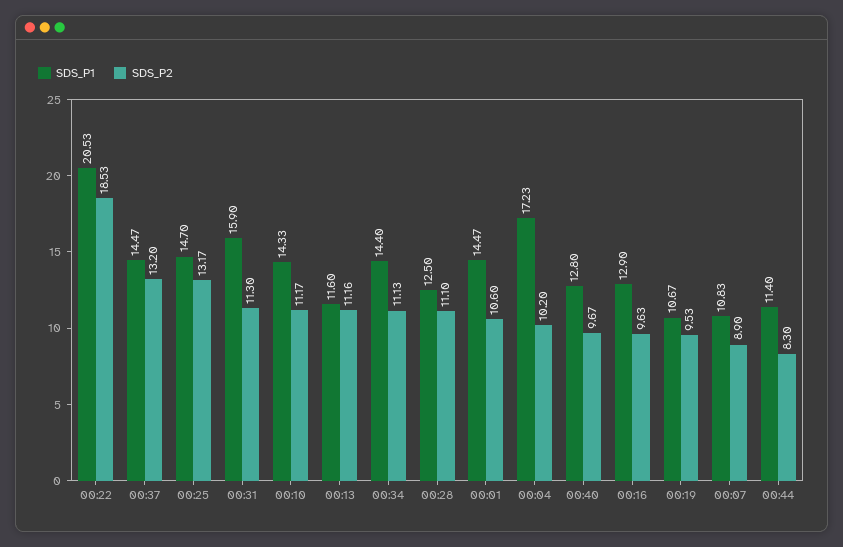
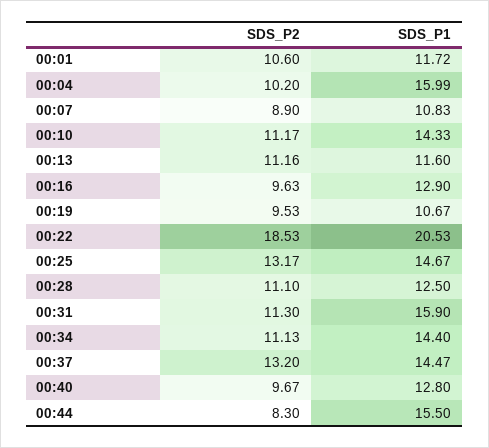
  {
    "SDS_P1": {
      "00:22": 20.53,
      "00:37": 14.47,
-     "00:25": 14.7,
+     "00:25": 14.67,
      "00:31": 15.9,
      "00:10": 14.33,
      "00:13": 11.6,
      "00:34": 14.4,
      "00:28": 12.5,
-     "00:01": 14.47,
+     "00:01": 11.72,
-     "00:04": 17.23,
+     "00:04": 15.99,
      "00:40": 12.8,
      "00:16": 12.9,
      "00:19": 10.67,
      "00:07": 10.83,
-     "00:44": 11.4
+     "00:44": 15.5
    },
    "SDS_P2": {
      "00:22": 18.53,
      "00:37": 13.2,
      "00:25": 13.17,
      "00:31": 11.3,
      "00:10": 11.17,
      "00:13": 11.16,
      "00:34": 11.13,
      "00:28": 11.1,
      "00:01": 10.6,
      "00:04": 10.2,
      "00:40": 9.67,
      "00:16": 9.63,
      "00:19": 9.53,
      "00:07": 8.9,
      "00:44": 8.3
    }
  }

